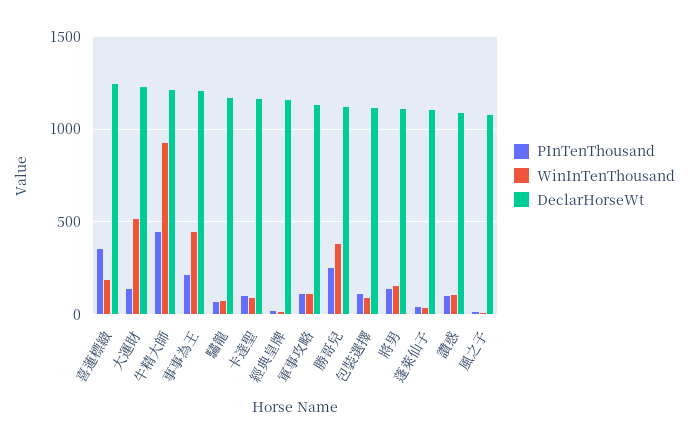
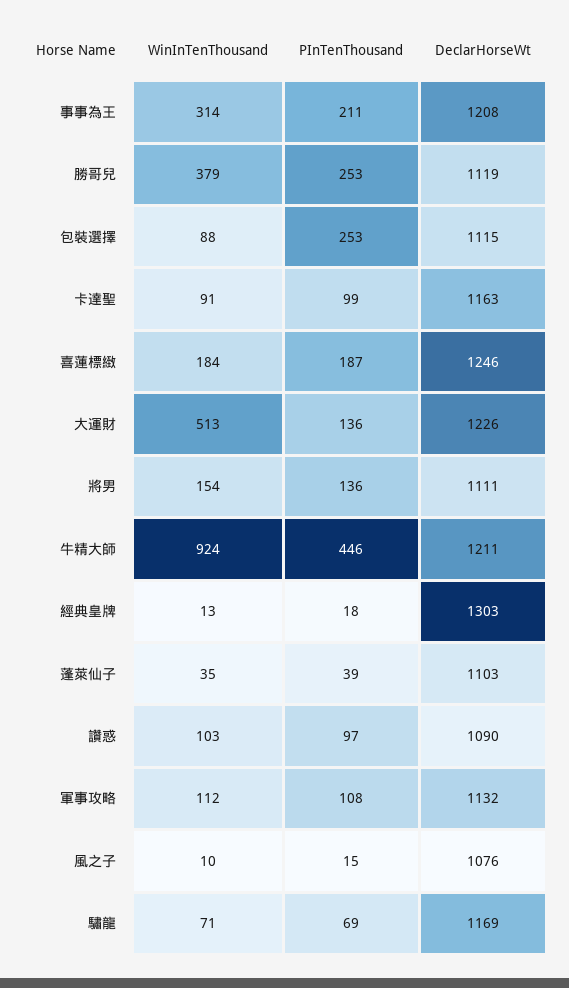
  {
    "PInTenThousand": {
-     "喜蓮標緻": 350,
+     "喜蓮標緻": 187,
      "大運財": 136,
      "牛精大師": 446,
      "事事為王": 211,
      "驌龍": 69,
      "卡達聖": 99,
      "經典皇牌": 18,
      "軍事攻略": 108,
      "勝哥兒": 253,
-     "包裝選擇": 100,
+     "包裝選擇": 253,
      "將男": 136,
      "蓬萊仙子": 39,
      "讚惑": 97,
      "風之子": 15
    },
    "WinInTenThousand": {
      "喜蓮標緻": 184,
      "大運財": 513,
      "牛精大師": 924,
-     "事事為王": 450,
+     "事事為王": 314,
      "驌龍": 71,
      "卡達聖": 91,
      "經典皇牌": 13,
      "軍事攻略": 112,
      "勝哥兒": 379,
      "包裝選擇": 88,
      "將男": 154,
      "蓬萊仙子": 35,
      "讚惑": 103,
      "風之子": 10
    },
    "DeclarHorseWt": {
      "喜蓮標緻": 1246,
      "大運財": 1226,
      "牛精大師": 1211,
      "事事為王": 1208,
      "驌龍": 1169,
      "卡達聖": 1163,
-     "經典皇牌": 1150,
+     "經典皇牌": 1303,
      "軍事攻略": 1132,
      "勝哥兒": 1119,
      "包裝選擇": 1115,
      "將男": 1111,
      "蓬萊仙子": 1103,
      "讚惑": 1090,
      "風之子": 1076
    }
  }

